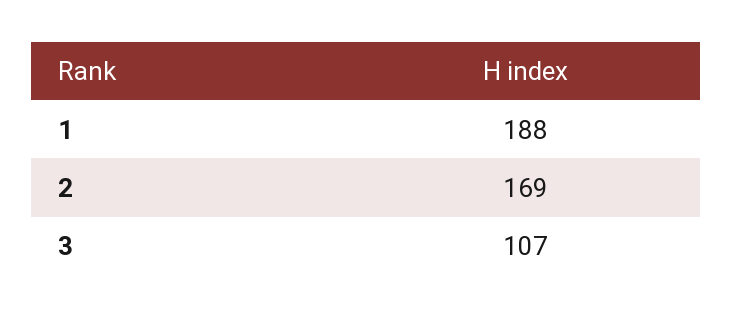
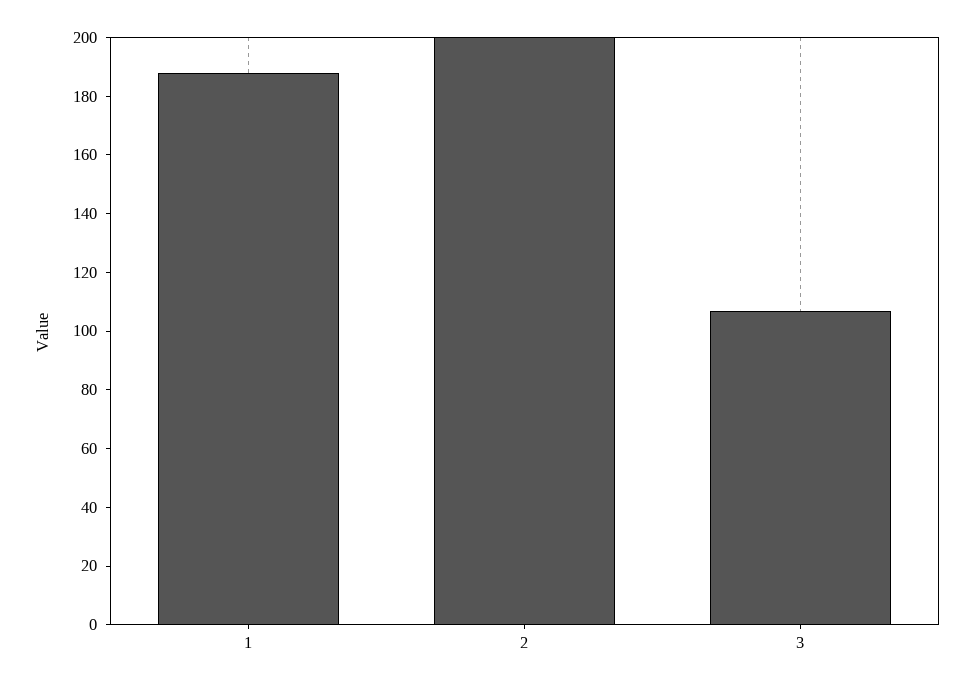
  {
    "1": 188,
-   "2": 169,
+   "2": 200,
    "3": 107
  }

